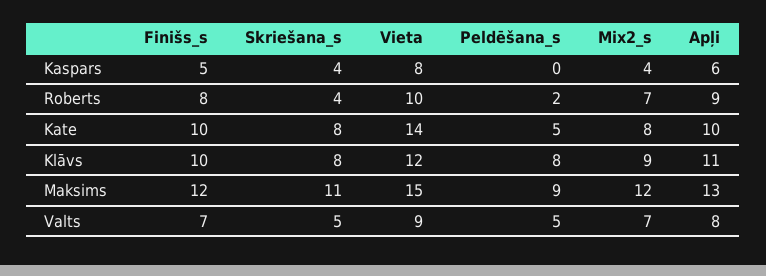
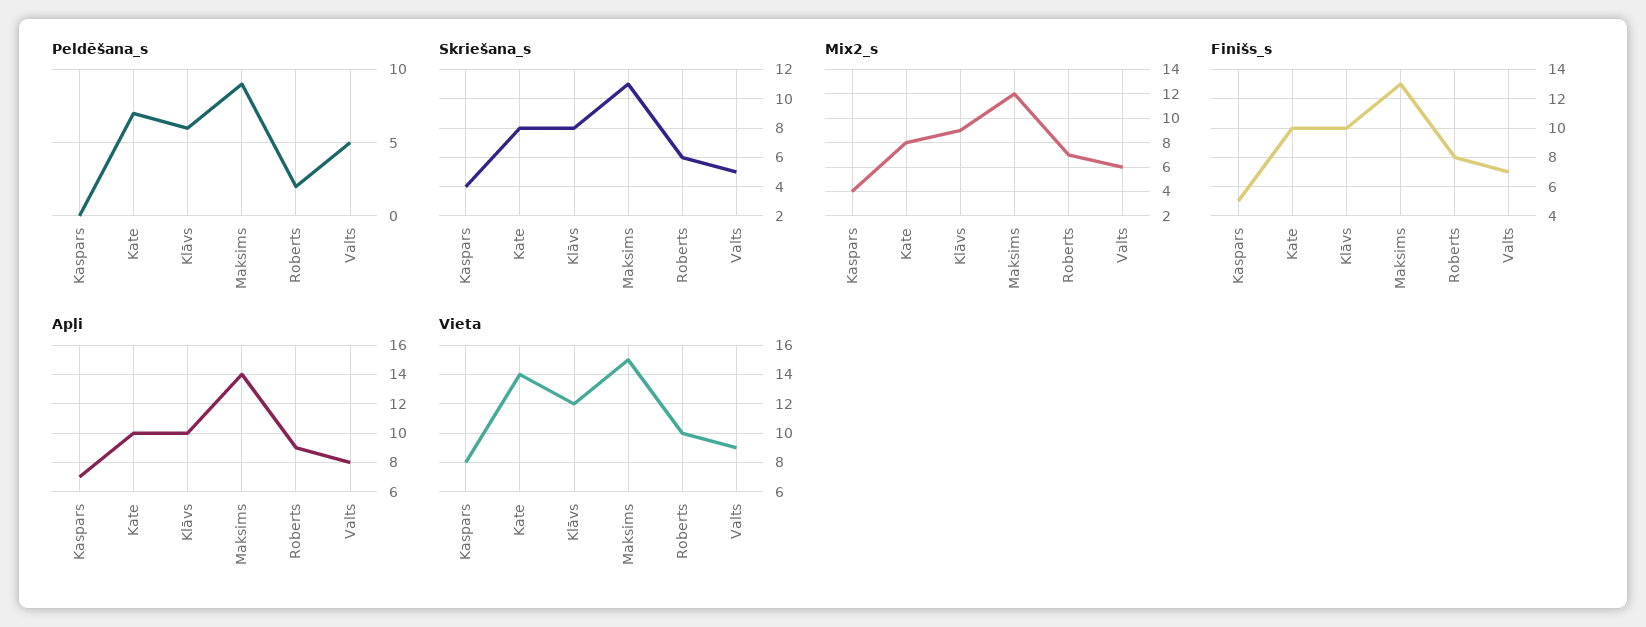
  {
    "Finišs_s": {
      "Kaspars": 5,
      "Roberts": 8,
      "Kate": 10,
      "Klāvs": 10,
-     "Maksims": 12,
+     "Maksims": 13,
      "Valts": 7
    },
    "Skriešana_s": {
      "Kaspars": 4,
-     "Roberts": 4,
+     "Roberts": 6,
      "Kate": 8,
      "Klāvs": 8,
      "Maksims": 11,
      "Valts": 5
    },
    "Vieta": {
      "Kaspars": 8,
      "Roberts": 10,
      "Kate": 14,
      "Klāvs": 12,
      "Maksims": 15,
      "Valts": 9
    },
    "Peldēšana_s": {
      "Kaspars": 0,
      "Roberts": 2,
-     "Kate": 5,
+     "Kate": 7,
-     "Klāvs": 8,
+     "Klāvs": 6,
      "Maksims": 9,
      "Valts": 5
    },
    "Mix2_s": {
      "Kaspars": 4,
      "Roberts": 7,
      "Kate": 8,
      "Klāvs": 9,
      "Maksims": 12,
-     "Valts": 7
+     "Valts": 6
    },
    "Apļi": {
-     "Kaspars": 6,
+     "Kaspars": 7,
      "Roberts": 9,
      "Kate": 10,
-     "Klāvs": 11,
+     "Klāvs": 10,
-     "Maksims": 13,
+     "Maksims": 14,
      "Valts": 8
    }
  }

